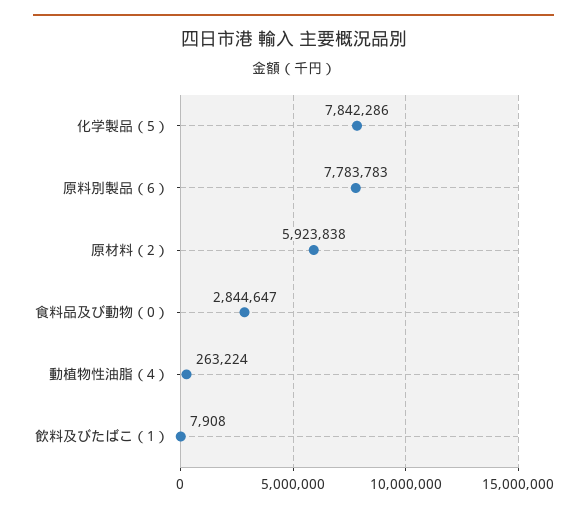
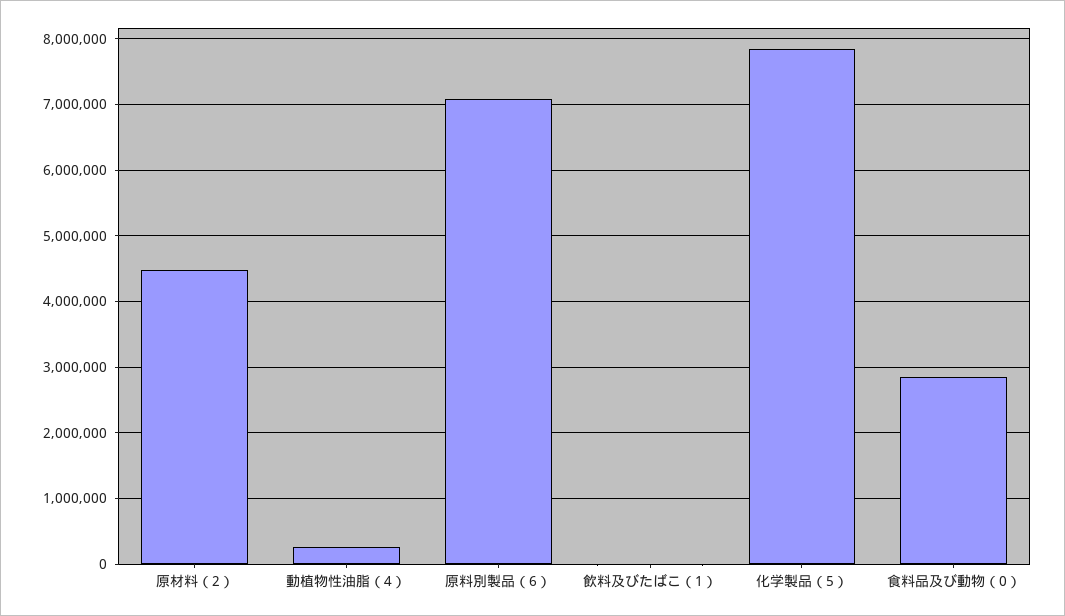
  {
    "化学製品（5）": 7842286,
-   "原料別製品（6）": 7783783,
+   "原料別製品（6）": 7100000,
-   "原材料（2）": 5923838,
+   "原材料（2）": 4500000,
    "食料品及び動物（0）": 2844647,
    "動植物性油脂（4）": 263224,
    "飲料及びたばこ（1）": 7908
  }

